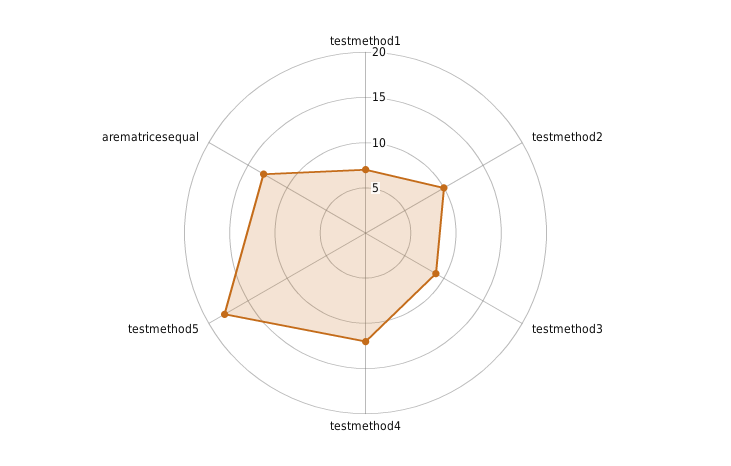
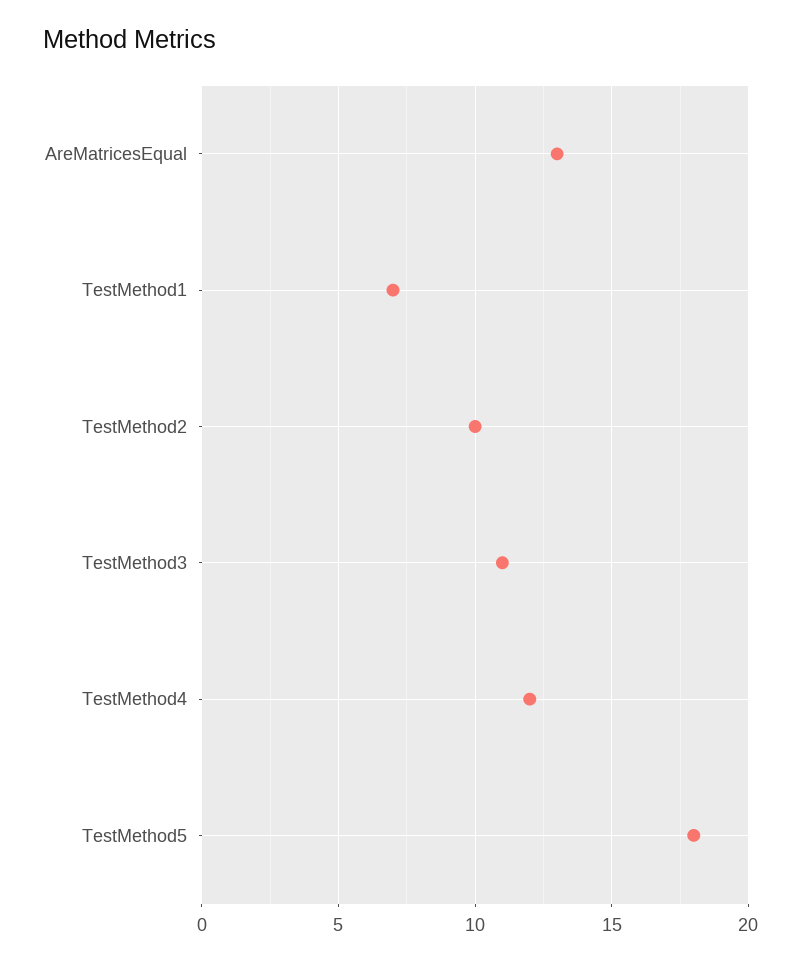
  {
    "testmethod1": 7,
    "testmethod2": 10,
-   "testmethod3": 9,
+   "testmethod3": 11,
    "testmethod4": 12,
    "testmethod5": 18,
    "arematricesequal": 13
  }

